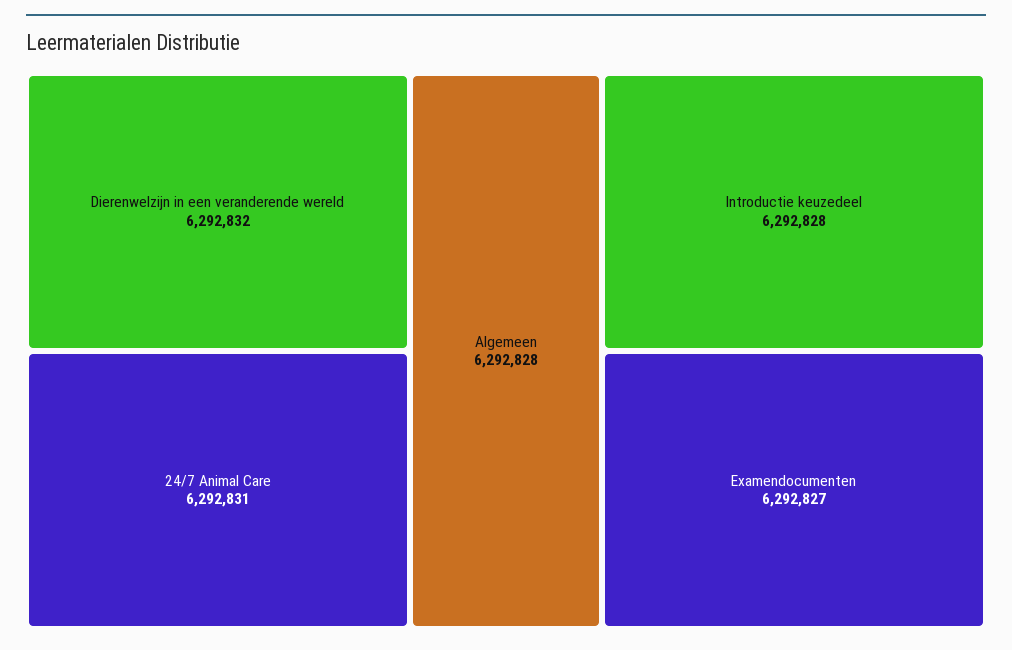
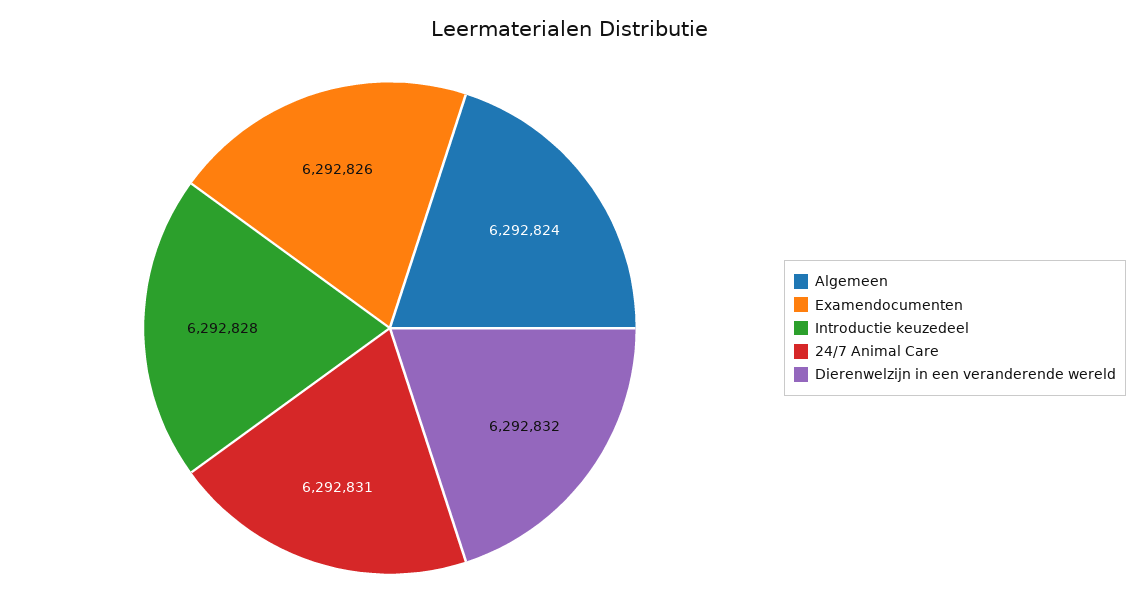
  {
    "Dierenwelzijn in een veranderende wereld": 6292832,
    "24/7 Animal Care": 6292831,
-   "Algemeen": 6292828,
+   "Algemeen": 6292824,
    "Introductie keuzedeel": 6292828,
-   "Examendocumenten": 6292827
+   "Examendocumenten": 6292826
  }

